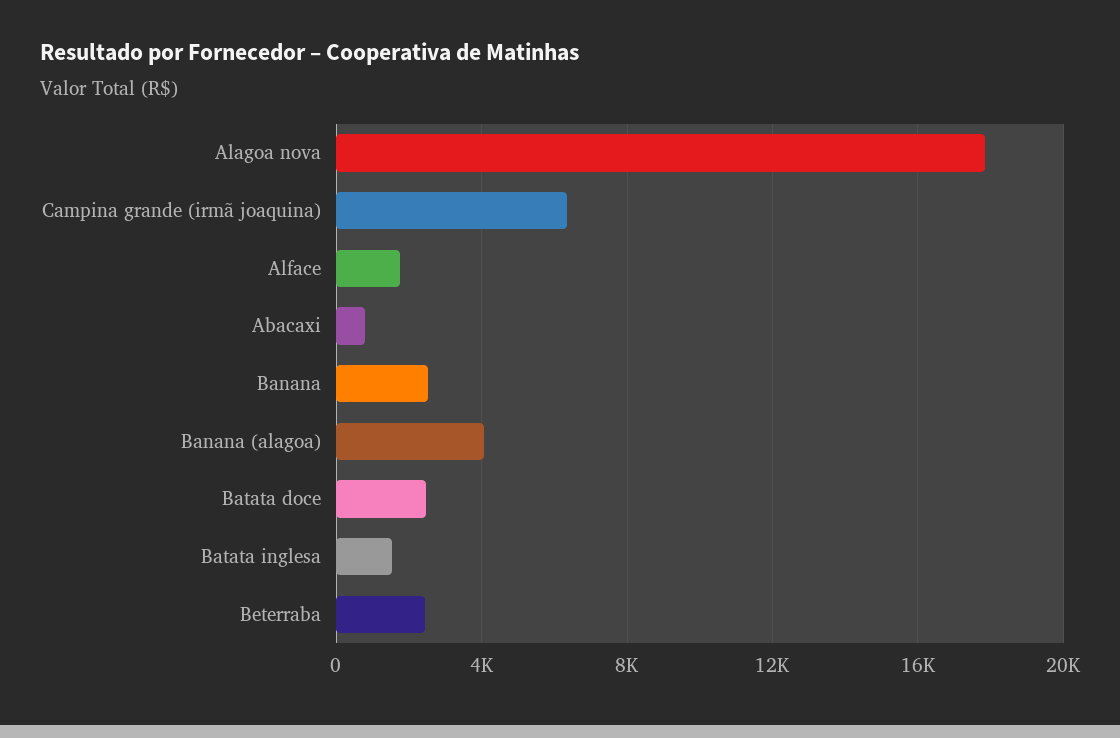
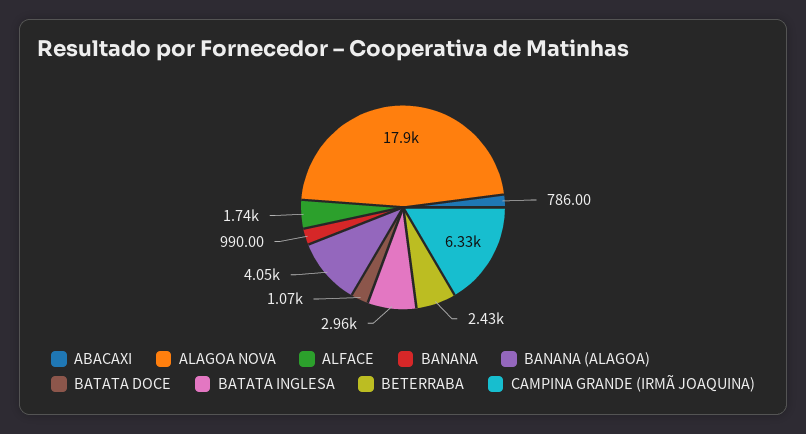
  {
    "Alagoa nova": 17900,
    "Campina grande (irmã joaquina)": 6330,
    "Alface": 1740,
    "Abacaxi": 786,
-   "Banana": 2500,
+   "Banana": 990,
    "Banana (alagoa)": 4050,
-   "Batata doce": 2500,
+   "Batata doce": 1070,
-   "Batata inglesa": 1500,
+   "Batata inglesa": 2960,
    "Beterraba": 2430
  }

